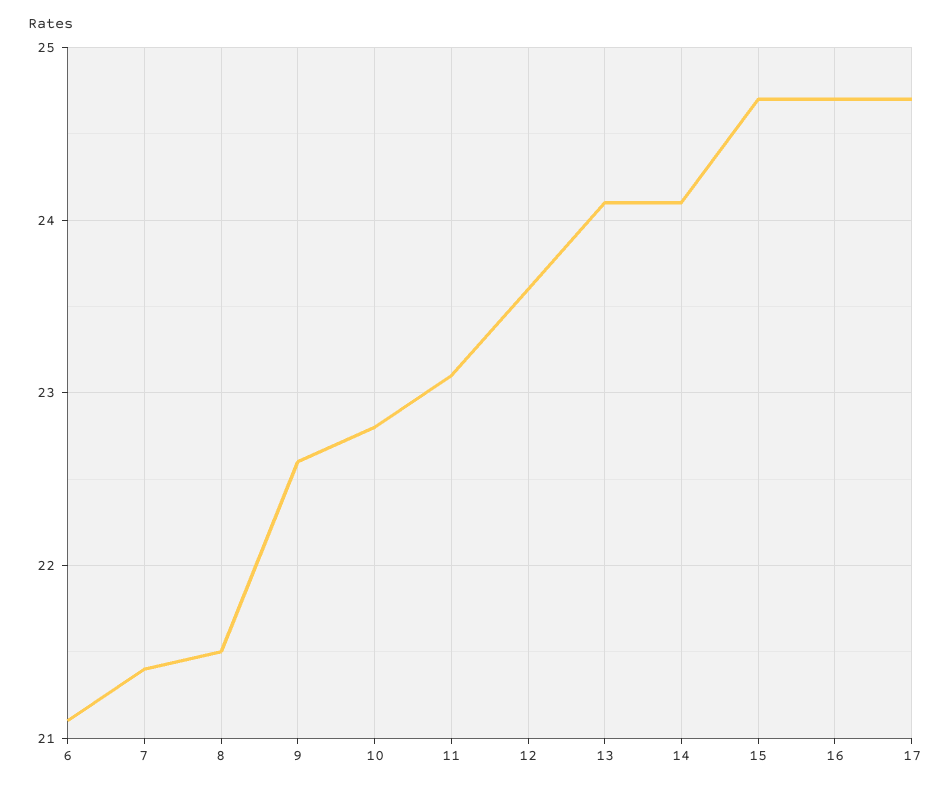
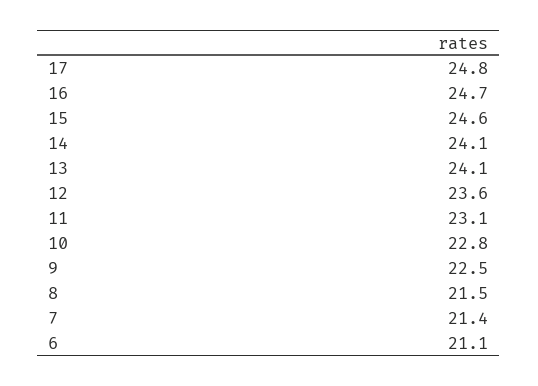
  {
    "6": 21.1,
    "7": 21.4,
    "8": 21.5,
-   "9": 22.6,
+   "9": 22.5,
    "10": 22.8,
    "11": 23.1,
    "12": 23.6,
    "13": 24.1,
    "14": 24.1,
-   "15": 24.7,
+   "15": 24.6,
    "16": 24.7,
-   "17": 24.7
+   "17": 24.8
  }

